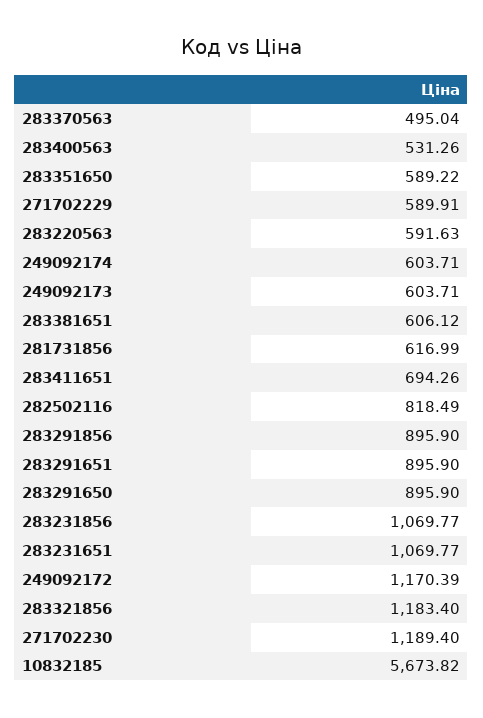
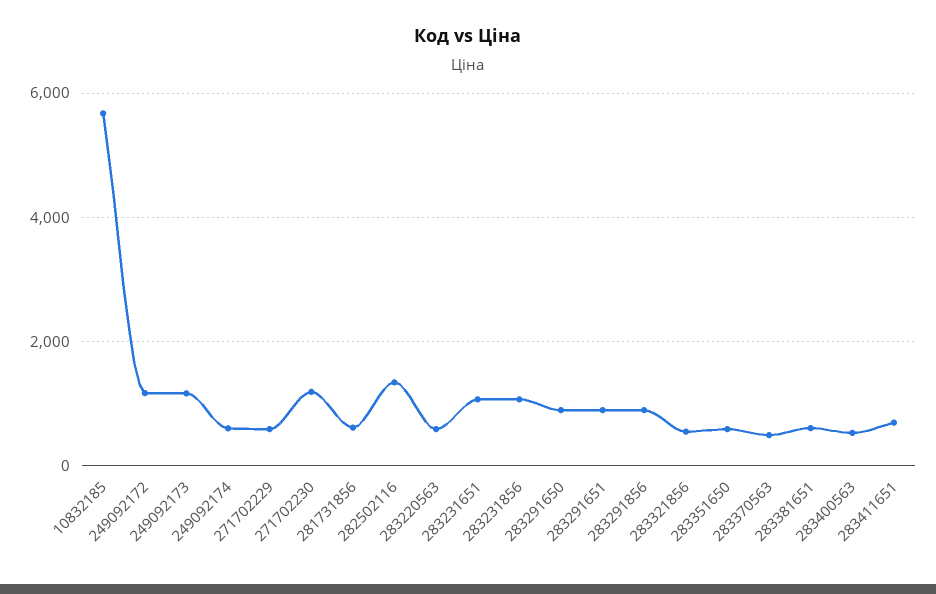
  {
    "283370563": 495.04,
    "283400563": 531.26,
    "283351650": 589.22,
    "271702229": 589.91,
    "283220563": 591.63,
    "249092174": 603.71,
-   "249092173": 603.71,
+   "249092173": 1200,
    "283381651": 606.12,
    "281731856": 616.99,
    "283411651": 694.26,
-   "282502116": 818.49,
+   "282502116": 1400,
    "283291856": 895.9,
    "283291651": 895.9,
    "283291650": 895.9,
    "283231856": 1069.77,
    "283231651": 1069.77,
    "249092172": 1170.39,
-   "283321856": 1183.4,
+   "283321856": 600,
    "271702230": 1189.4,
    "10832185": 5673.82
  }

